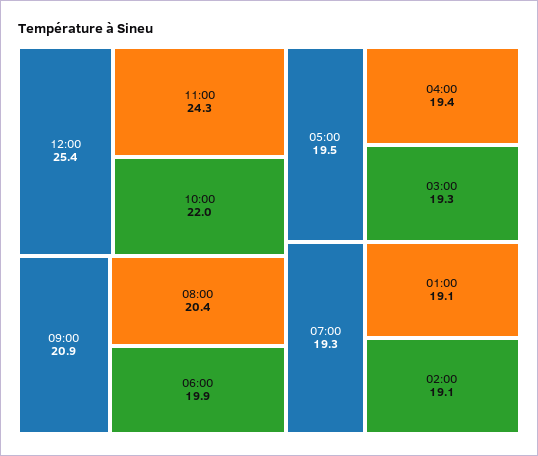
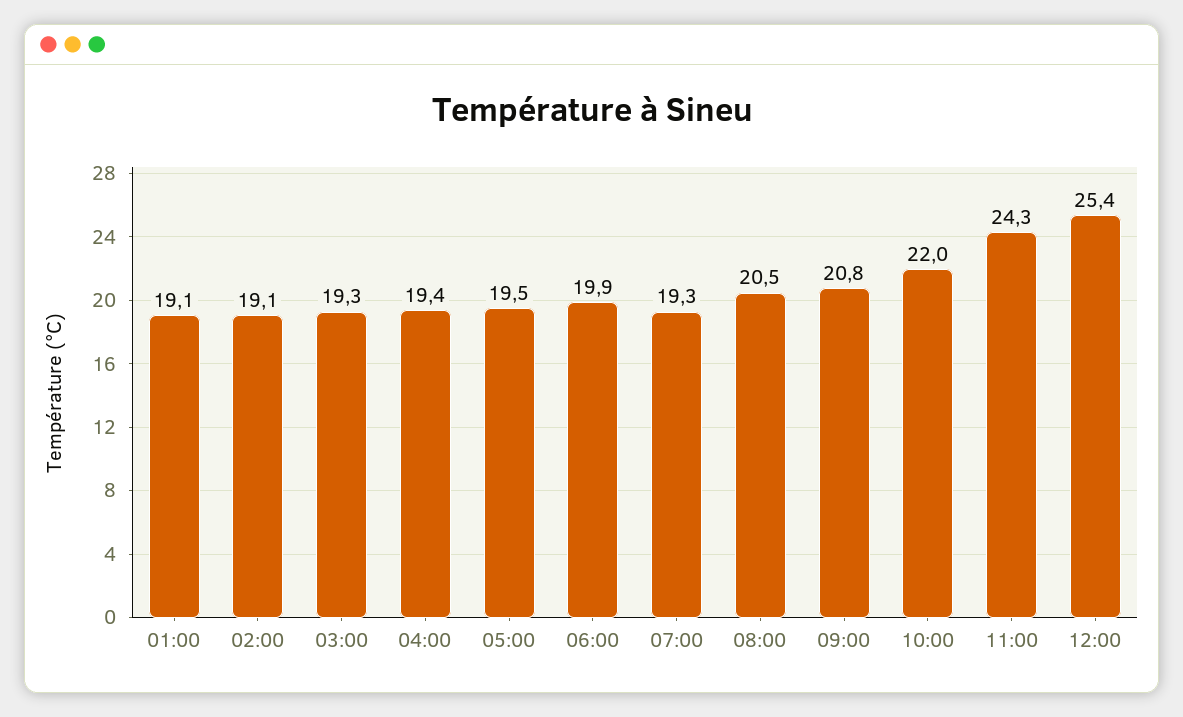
  {
    "12:00": 25.4,
    "11:00": 24.3,
    "10:00": 22,
-   "09:00": 20.9,
+   "09:00": 20.8,
-   "08:00": 20.4,
+   "08:00": 20.5,
    "06:00": 19.9,
    "05:00": 19.5,
    "04:00": 19.4,
    "03:00": 19.3,
    "07:00": 19.3,
    "01:00": 19.1,
    "02:00": 19.1
  }

